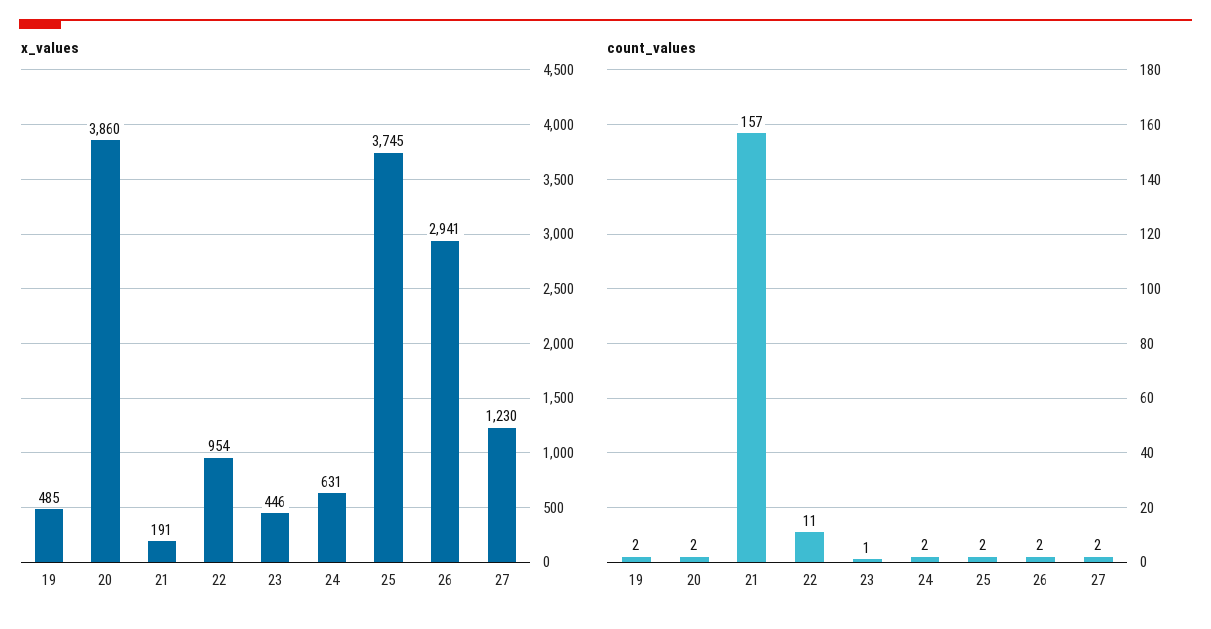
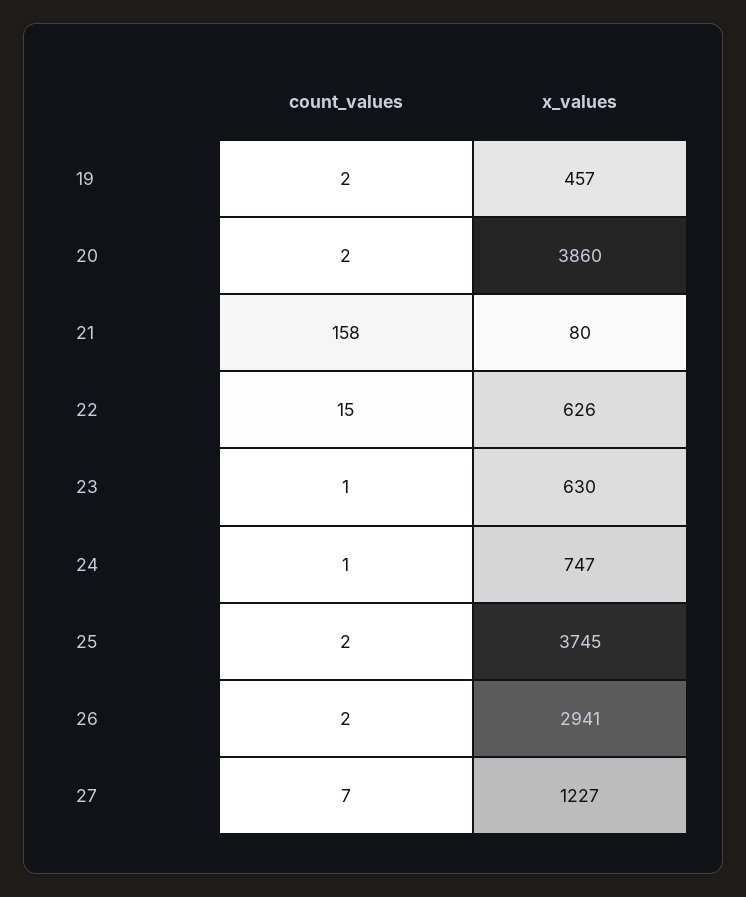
  {
    "x_values": {
-     "19": 485,
+     "19": 457,
      "20": 3860,
-     "21": 191,
+     "21": 80,
-     "22": 954,
+     "22": 626,
-     "23": 446,
+     "23": 630,
-     "24": 631,
+     "24": 747,
      "25": 3745,
      "26": 2941,
-     "27": 1230
+     "27": 1227
    },
    "count_values": {
      "19": 2,
      "20": 2,
-     "21": 157,
+     "21": 158,
-     "22": 11,
+     "22": 15,
      "23": 1,
-     "24": 2,
+     "24": 1,
      "25": 2,
      "26": 2,
-     "27": 2
+     "27": 7
    }
  }

